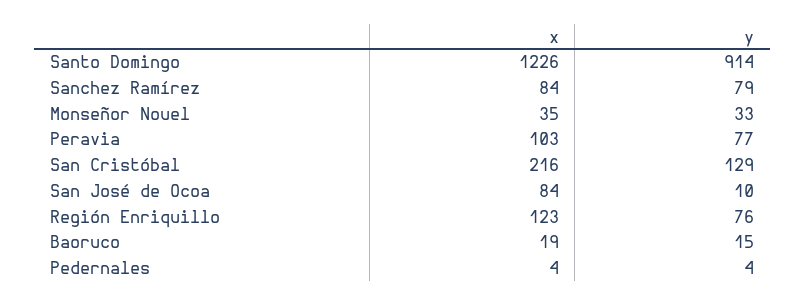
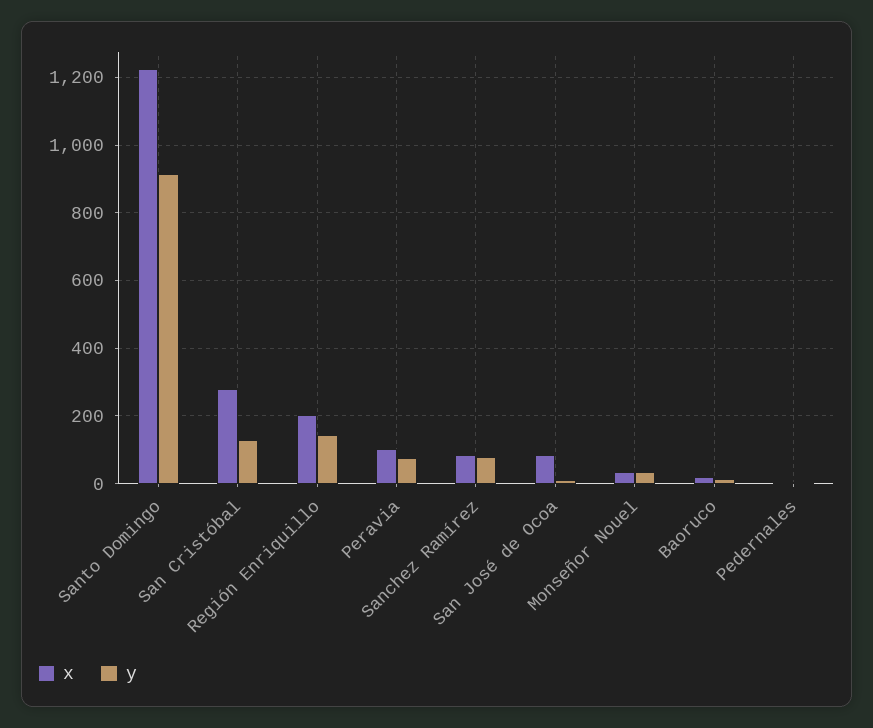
  {
    "x": {
      "Santo Domingo": 1226,
      "Sanchez Ramírez": 84,
      "Monseñor Nouel": 35,
      "Peravia": 103,
-     "San Cristóbal": 216,
+     "San Cristóbal": 280,
      "San José de Ocoa": 84,
-     "Región Enriquillo": 123,
+     "Región Enriquillo": 200,
      "Baoruco": 19,
      "Pedernales": 4
    },
    "y": {
      "Santo Domingo": 914,
      "Sanchez Ramírez": 79,
      "Monseñor Nouel": 33,
      "Peravia": 77,
      "San Cristóbal": 129,
      "San José de Ocoa": 10,
-     "Región Enriquillo": 76,
+     "Región Enriquillo": 140,
      "Baoruco": 15,
      "Pedernales": 4
    }
  }

